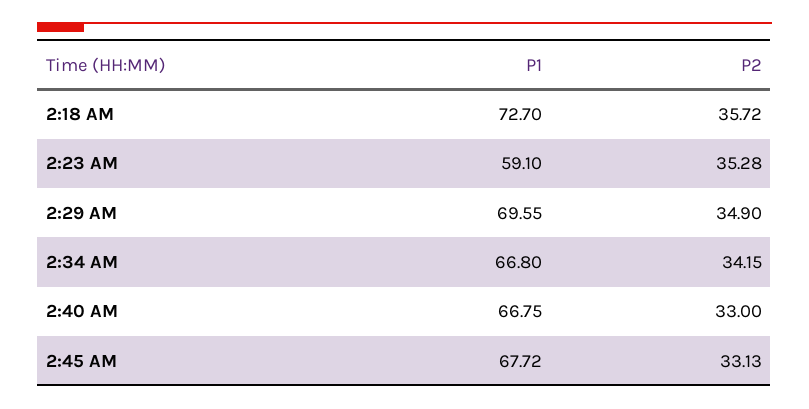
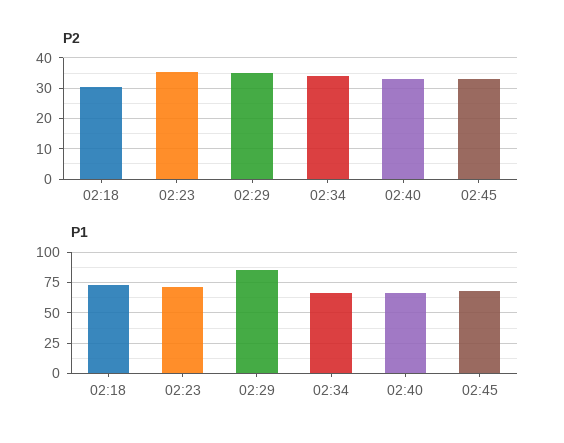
  {
    "P1": {
      "2:18 AM": 72.7,
-     "2:23 AM": 59.1,
+     "2:23 AM": 70,
-     "2:29 AM": 69.55,
+     "2:29 AM": 85,
      "2:34 AM": 66.8,
      "2:40 AM": 66.75,
      "2:45 AM": 67.72
    },
    "P2": {
-     "2:18 AM": 35.72,
+     "2:18 AM": 30,
      "2:23 AM": 35.28,
      "2:29 AM": 34.9,
      "2:34 AM": 34.15,
      "2:40 AM": 33,
      "2:45 AM": 33.13
    }
  }

